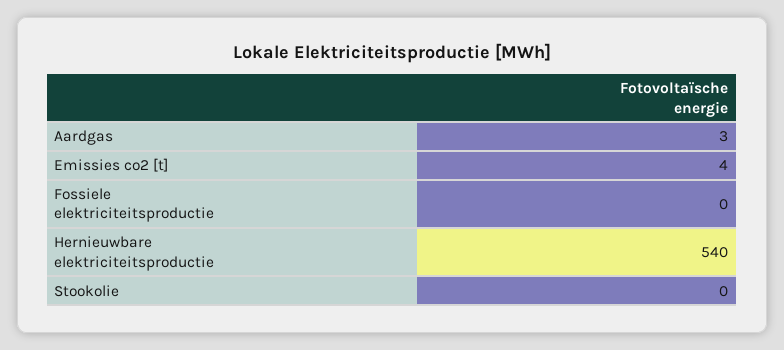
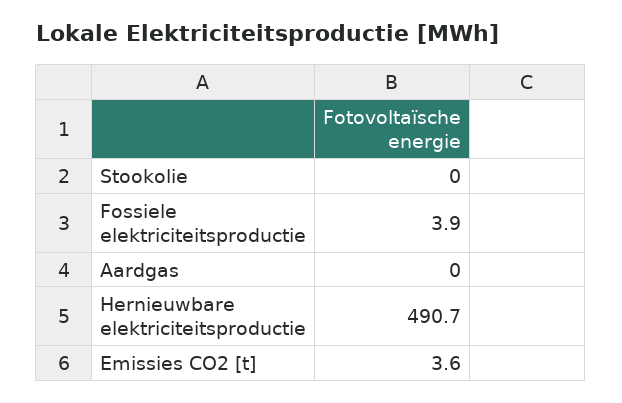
  {
-   "Aardgas": 3,
+   "Aardgas": 0,
    "Emissies co2 [t]": 3.6,
-   "Fossiele elektriciteitsproductie": 0,
+   "Fossiele elektriciteitsproductie": 3.9,
-   "Hernieuwbare elektriciteitsproductie": 540,
+   "Hernieuwbare elektriciteitsproductie": 490.7,
    "Stookolie": 0
  }

